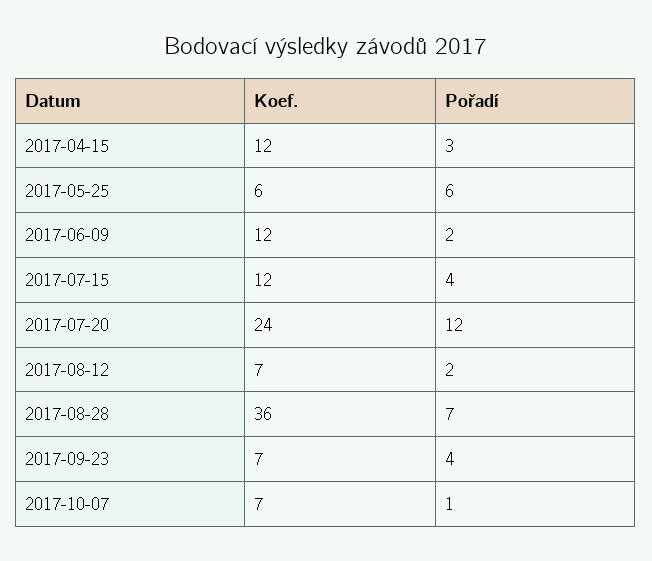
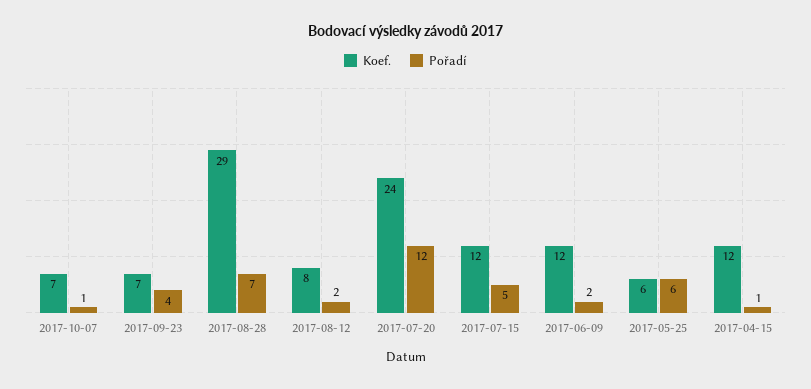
  {
    "Koef.": {
      "2017-04-15": 12,
      "2017-05-25": 6,
      "2017-06-09": 12,
      "2017-07-15": 12,
      "2017-07-20": 24,
-     "2017-08-12": 7,
+     "2017-08-12": 8,
-     "2017-08-28": 36,
+     "2017-08-28": 29,
      "2017-09-23": 7,
      "2017-10-07": 7
    },
    "Pořadí": {
-     "2017-04-15": 3,
+     "2017-04-15": 1,
      "2017-05-25": 6,
      "2017-06-09": 2,
-     "2017-07-15": 4,
+     "2017-07-15": 5,
      "2017-07-20": 12,
      "2017-08-12": 2,
      "2017-08-28": 7,
      "2017-09-23": 4,
      "2017-10-07": 1
    }
  }

